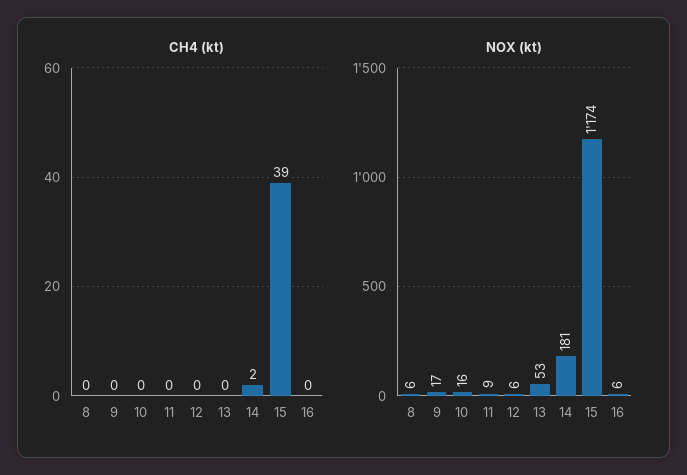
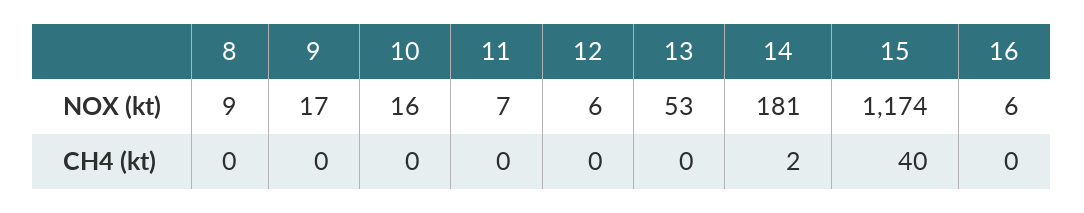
  {
    "CH4 (kt)": {
      "8": 0,
      "9": 0,
      "10": 0,
      "11": 0,
      "12": 0,
      "13": 0,
      "14": 2,
-     "15": 39,
+     "15": 40,
      "16": 0
    },
    "NOX (kt)": {
-     "8": 6,
+     "8": 9,
      "9": 17,
      "10": 16,
-     "11": 9,
+     "11": 7,
      "12": 6,
      "13": 53,
      "14": 181,
      "15": 1174,
      "16": 6
    }
  }

